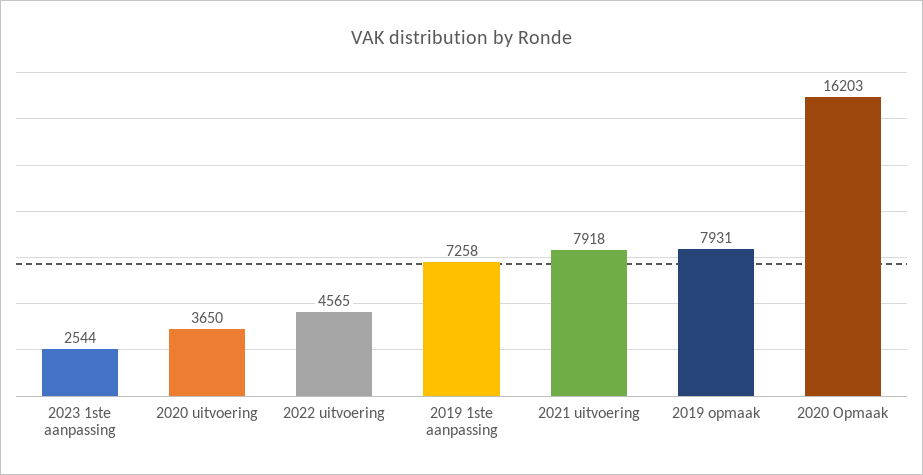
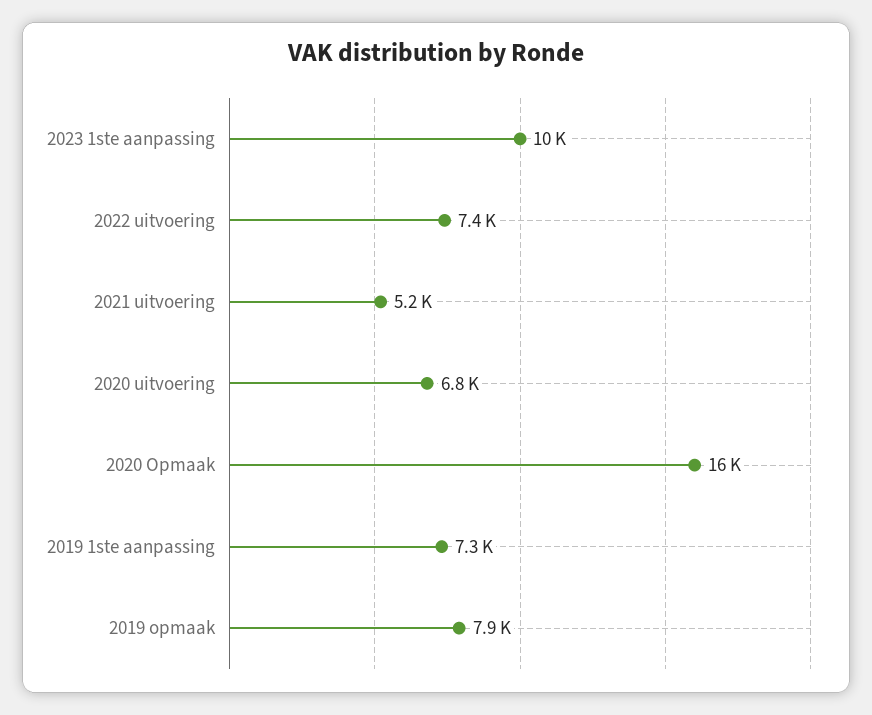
  {
-   "2023 1ste aanpassing": 2544,
+   "2023 1ste aanpassing": 10000,
-   "2020 uitvoering": 3650,
+   "2020 uitvoering": 6800,
-   "2022 uitvoering": 4565,
+   "2022 uitvoering": 7400,
    "2019 1ste aanpassing": 7258,
-   "2021 uitvoering": 7918,
+   "2021 uitvoering": 5200,
    "2019 opmaak": 7931,
    "2020 Opmaak": 16203
  }

